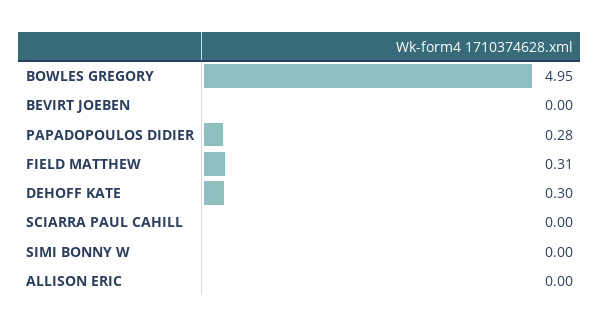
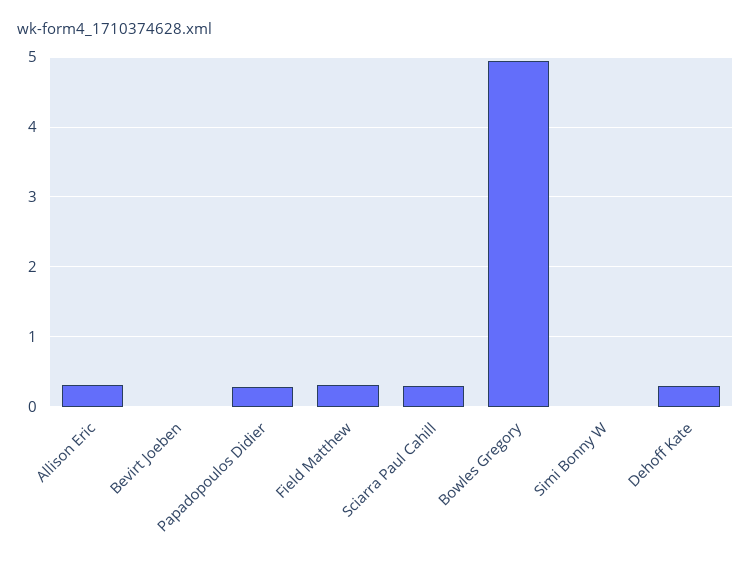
  {
    "BOWLES GREGORY": 4.95,
    "BEVIRT JOEBEN": 0,
    "PAPADOPOULOS DIDIER": 0.28,
    "FIELD MATTHEW": 0.31,
    "DEHOFF KATE": 0.3,
-   "SCIARRA PAUL CAHILL": 0,
+   "SCIARRA PAUL CAHILL": 0.3,
    "SIMI BONNY W": 0,
-   "ALLISON ERIC": 0
+   "ALLISON ERIC": 0.3
  }

